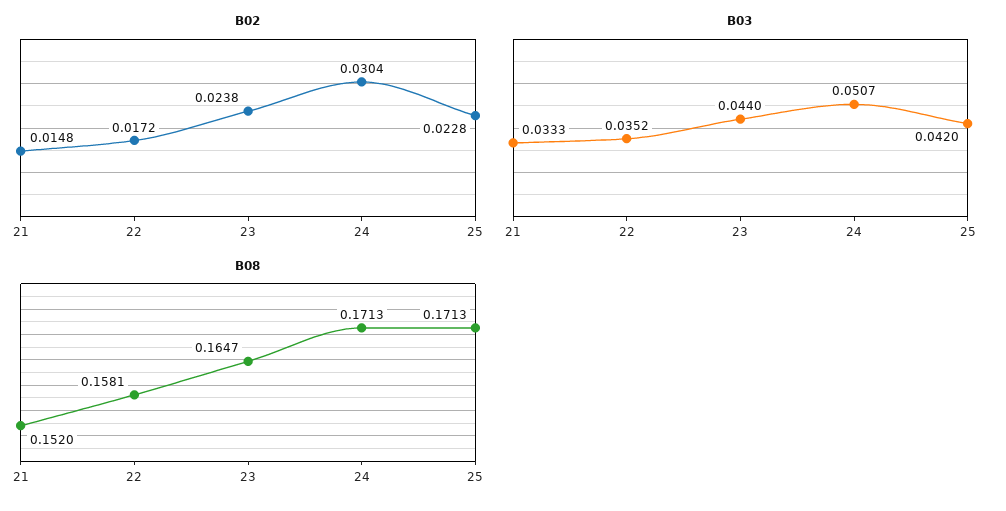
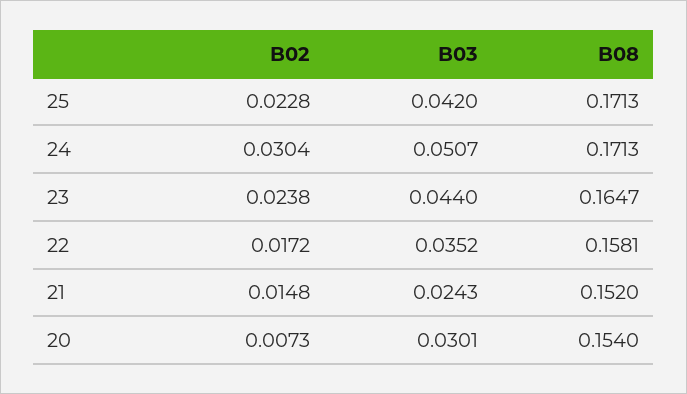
  {
    "B02": {
      "21": 0.0148,
      "22": 0.0172,
      "23": 0.0238,
      "24": 0.0304,
-     "25": 0.0228
+     "25": 0.0228,
+     "20": 0.0073
    },
    "B03": {
-     "21": 0.0333,
+     "21": 0.0243,
      "22": 0.0352,
      "23": 0.044,
      "24": 0.0507,
-     "25": 0.042
+     "25": 0.042,
+     "20": 0.0301
    },
    "B08": {
      "21": 0.152,
      "22": 0.1581,
      "23": 0.1647,
      "24": 0.1713,
-     "25": 0.1713
+     "25": 0.1713,
+     "20": 0.154
    }
  }

